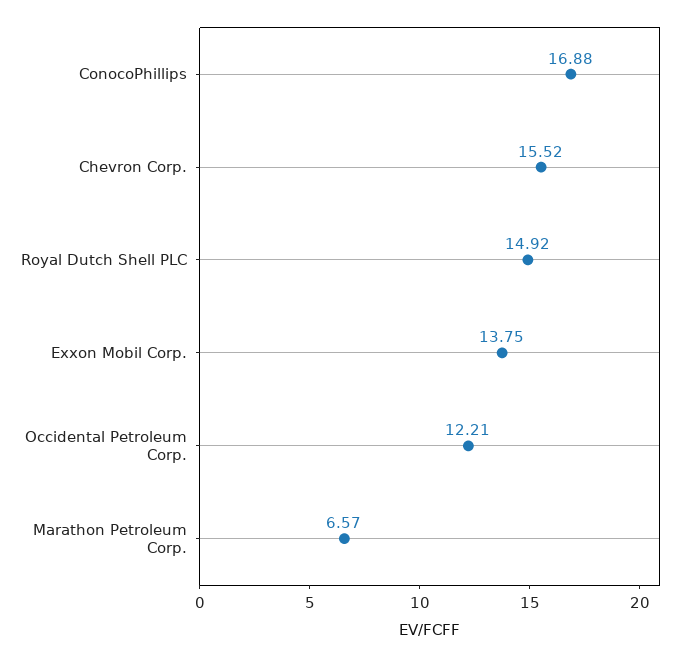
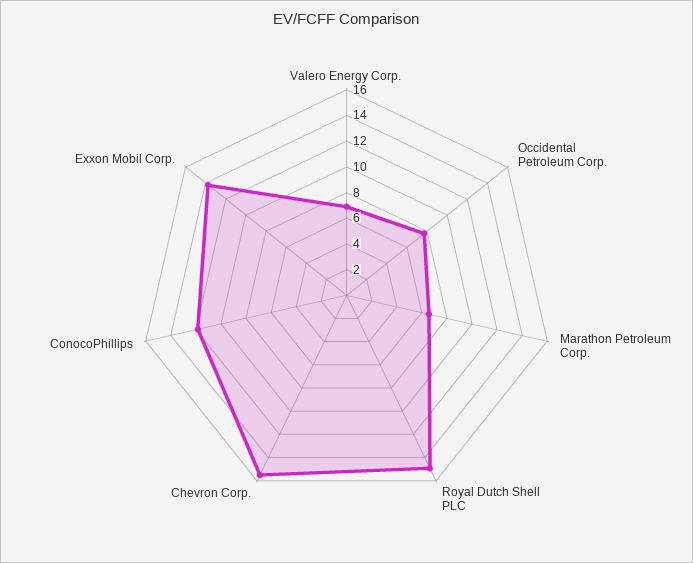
  {
-   "ConocoPhillips": 16.88,
+   "ConocoPhillips": 12,
    "Chevron Corp.": 15.52,
    "Royal Dutch Shell PLC": 14.92,
    "Exxon Mobil Corp.": 13.75,
-   "Occidental Petroleum Corp.": 12.21,
+   "Occidental Petroleum Corp.": 8,
-   "Marathon Petroleum Corp.": 6.57
+   "Marathon Petroleum Corp.": 6.57,
+   "Valero Energy Corp.": 7
  }

